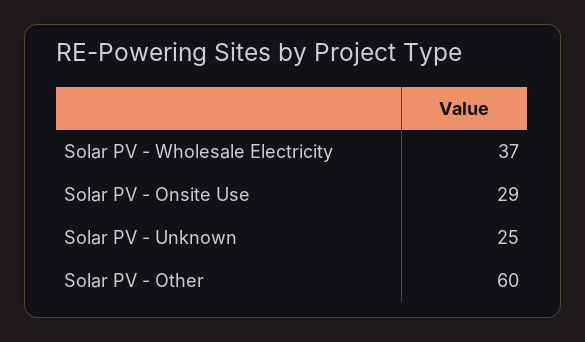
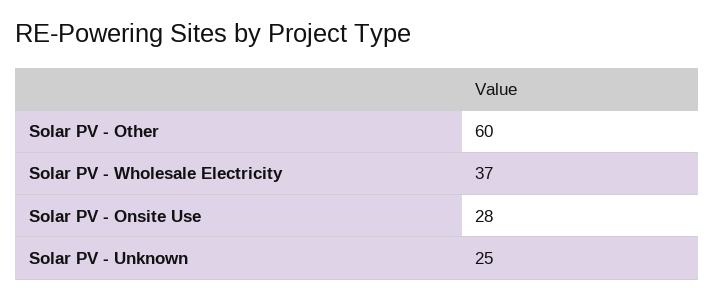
  {
    "Solar PV - Wholesale Electricity": 37,
-   "Solar PV - Onsite Use": 29,
+   "Solar PV - Onsite Use": 28,
    "Solar PV - Unknown": 25,
    "Solar PV - Other": 60
  }

